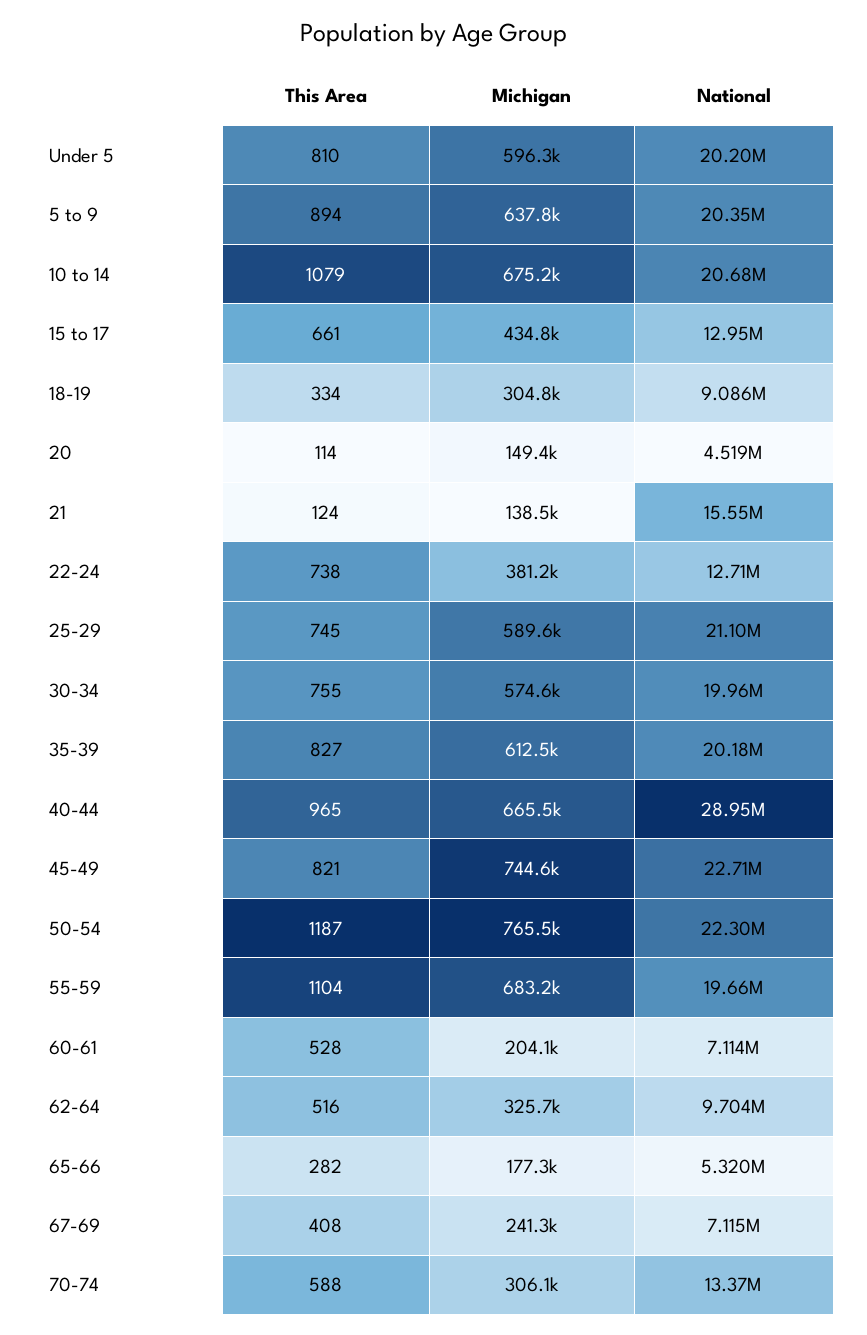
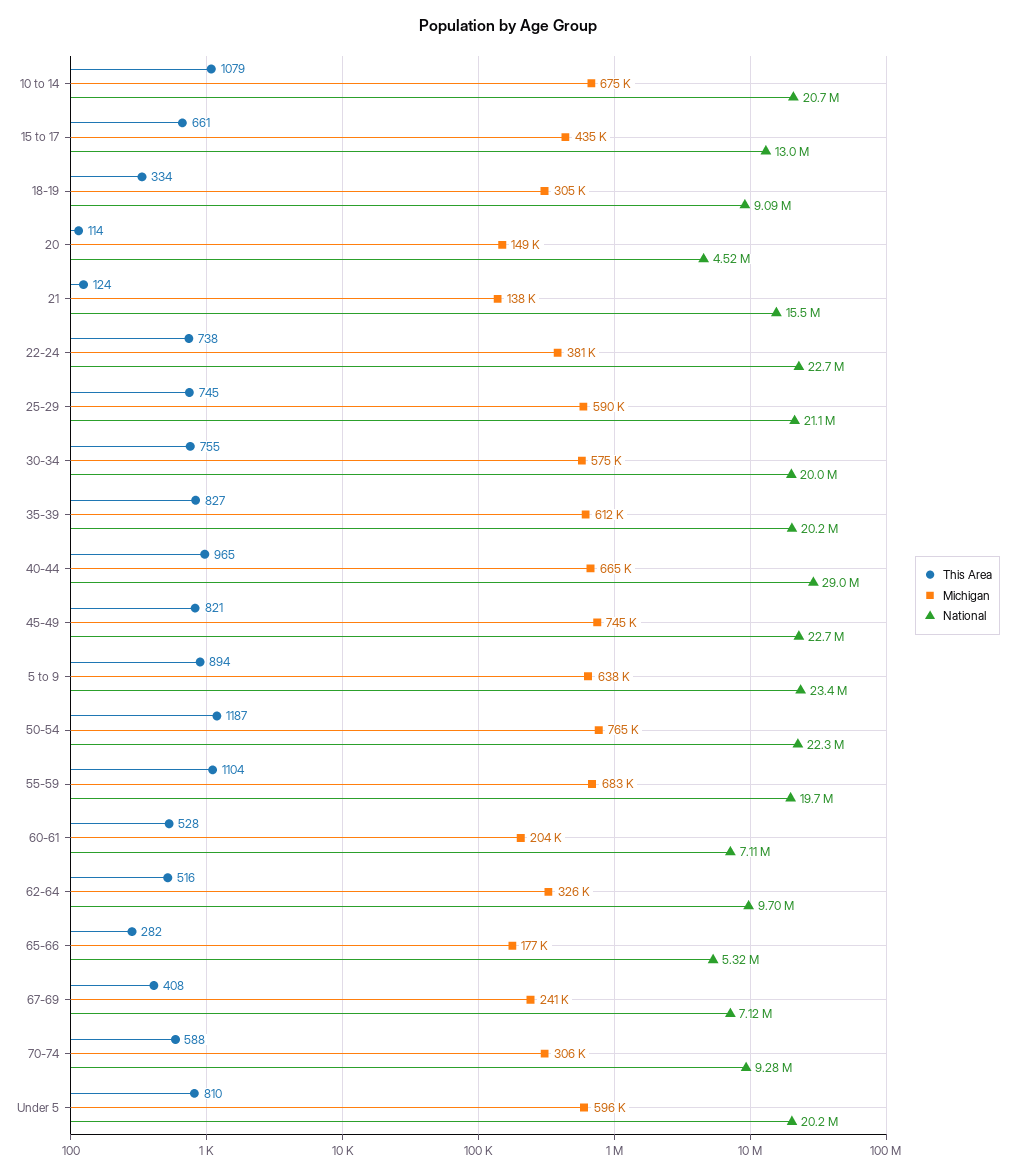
  {
    "This Area": {
      "Under 5": 810,
      "5 to 9": 894,
      "10 to 14": 1079,
      "15 to 17": 661,
      "18-19": 334,
      "20": 114,
      "21": 124,
      "22-24": 738,
      "25-29": 745,
      "30-34": 755,
      "35-39": 827,
      "40-44": 965,
      "45-49": 821,
      "50-54": 1187,
      "55-59": 1104,
      "60-61": 528,
      "62-64": 516,
      "65-66": 282,
      "67-69": 408,
      "70-74": 588
    },
    "Michigan": {
      "Under 5": 596300,
      "5 to 9": 637800,
      "10 to 14": 675200,
      "15 to 17": 434800,
      "18-19": 304800,
      "20": 149400,
      "21": 138500,
      "22-24": 381200,
      "25-29": 589600,
      "30-34": 574600,
      "35-39": 612500,
      "40-44": 665500,
      "45-49": 744600,
      "50-54": 765500,
      "55-59": 683200,
      "60-61": 204100,
      "62-64": 325700,
      "65-66": 177300,
      "67-69": 241300,
      "70-74": 306100
    },
    "National": {
      "Under 5": 20200000,
-     "5 to 9": 20350000,
+     "5 to 9": 23400000,
      "10 to 14": 20680000,
      "15 to 17": 12950000,
      "18-19": 9086000,
      "20": 4519000,
      "21": 15550000,
-     "22-24": 12710000,
+     "22-24": 22700000,
      "25-29": 21100000,
      "30-34": 19960000,
      "35-39": 20180000,
      "40-44": 28950000,
      "45-49": 22710000,
      "50-54": 22300000,
      "55-59": 19660000,
      "60-61": 7114000,
      "62-64": 9704000,
      "65-66": 5320000,
      "67-69": 7115000,
-     "70-74": 13370000
+     "70-74": 9280000
    }
  }

